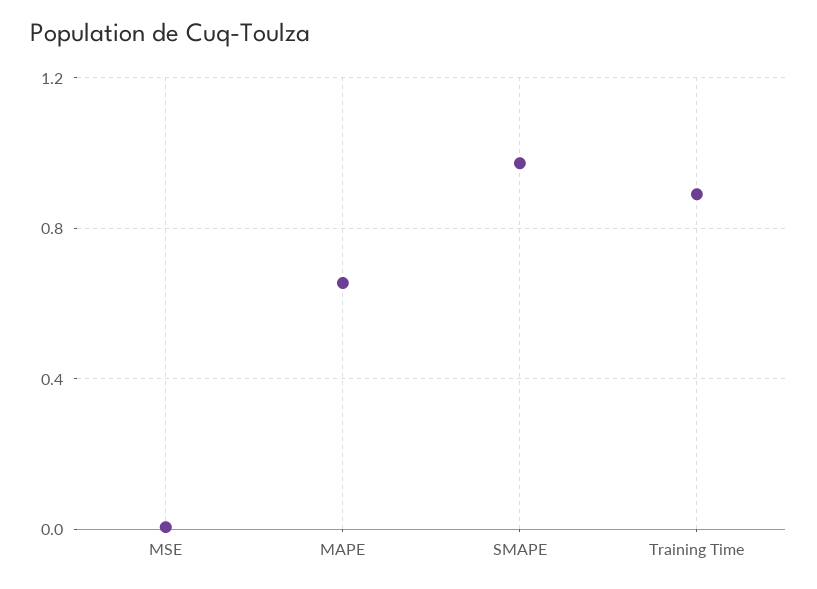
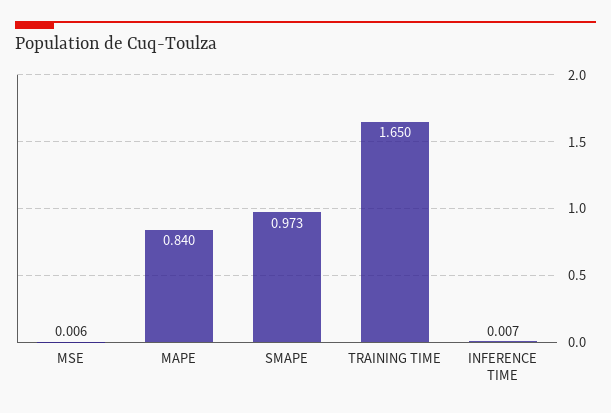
  {
    "MSE": 0.006,
-   "MAPE": 0.65,
+   "MAPE": 0.84,
    "SMAPE": 0.973,
-   "Training Time": 0.9
+   "Training Time": 1.65,
+   "INFERENCE TIME": 0.007
  }

